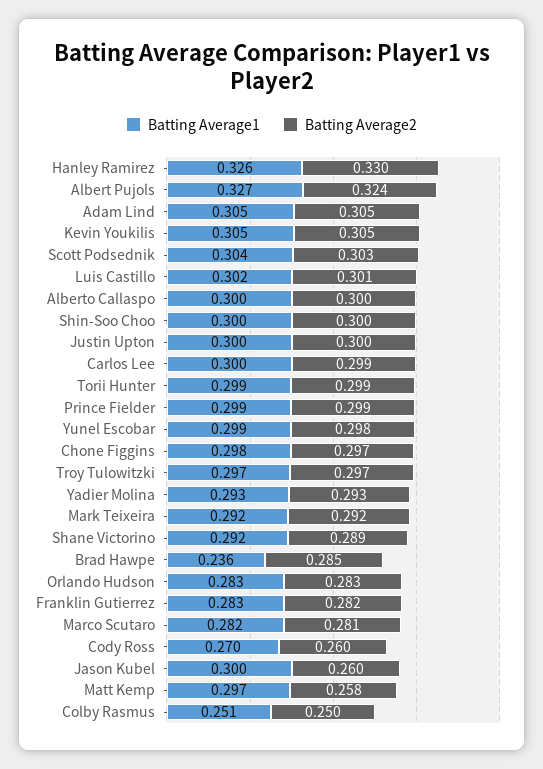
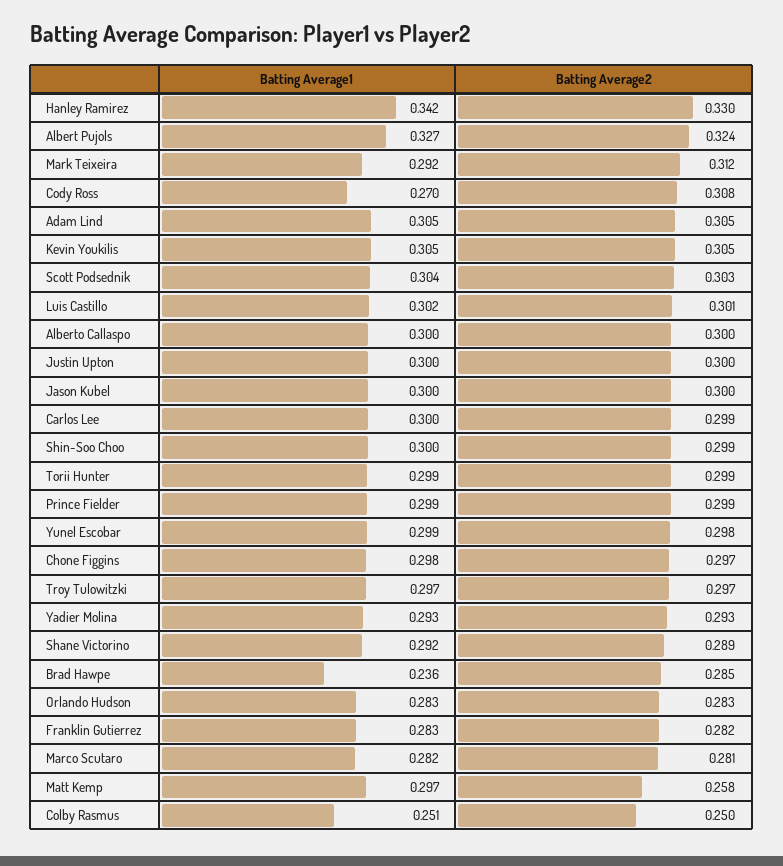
  {
    "Batting Average1": {
-     "Hanley Ramirez": 0.326,
+     "Hanley Ramirez": 0.342,
      "Albert Pujols": 0.327,
      "Adam Lind": 0.305,
      "Kevin Youkilis": 0.305,
      "Scott Podsednik": 0.304,
      "Luis Castillo": 0.302,
      "Alberto Callaspo": 0.3,
      "Shin-Soo Choo": 0.3,
      "Justin Upton": 0.3,
      "Carlos Lee": 0.3,
      "Torii Hunter": 0.299,
      "Prince Fielder": 0.299,
      "Yunel Escobar": 0.299,
      "Chone Figgins": 0.298,
      "Troy Tulowitzki": 0.297,
      "Yadier Molina": 0.293,
      "Mark Teixeira": 0.292,
      "Shane Victorino": 0.292,
      "Brad Hawpe": 0.236,
      "Orlando Hudson": 0.283,
      "Franklin Gutierrez": 0.283,
      "Marco Scutaro": 0.282,
      "Cody Ross": 0.27,
      "Jason Kubel": 0.3,
      "Matt Kemp": 0.297,
      "Colby Rasmus": 0.251
    },
    "Batting Average2": {
      "Hanley Ramirez": 0.33,
      "Albert Pujols": 0.324,
      "Adam Lind": 0.305,
      "Kevin Youkilis": 0.305,
      "Scott Podsednik": 0.303,
      "Luis Castillo": 0.301,
      "Alberto Callaspo": 0.3,
-     "Shin-Soo Choo": 0.3,
+     "Shin-Soo Choo": 0.299,
      "Justin Upton": 0.3,
      "Carlos Lee": 0.299,
      "Torii Hunter": 0.299,
      "Prince Fielder": 0.299,
      "Yunel Escobar": 0.298,
      "Chone Figgins": 0.297,
      "Troy Tulowitzki": 0.297,
      "Yadier Molina": 0.293,
-     "Mark Teixeira": 0.292,
+     "Mark Teixeira": 0.312,
      "Shane Victorino": 0.289,
      "Brad Hawpe": 0.285,
      "Orlando Hudson": 0.283,
      "Franklin Gutierrez": 0.282,
      "Marco Scutaro": 0.281,
-     "Cody Ross": 0.26,
+     "Cody Ross": 0.308,
-     "Jason Kubel": 0.26,
+     "Jason Kubel": 0.3,
      "Matt Kemp": 0.258,
      "Colby Rasmus": 0.25
    }
  }

